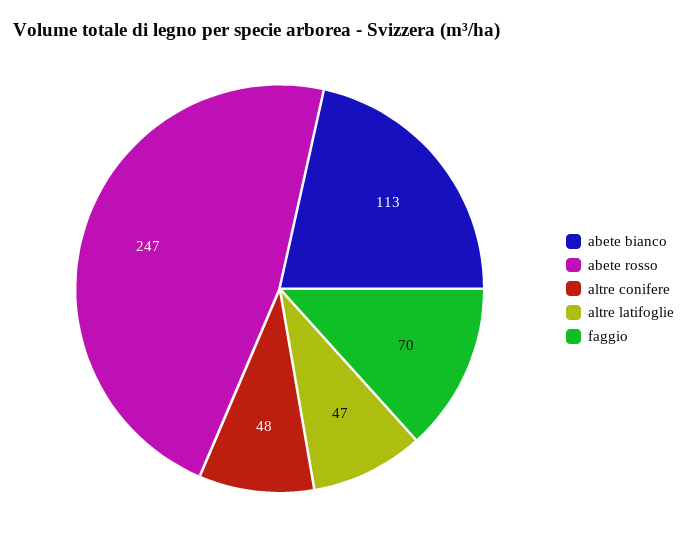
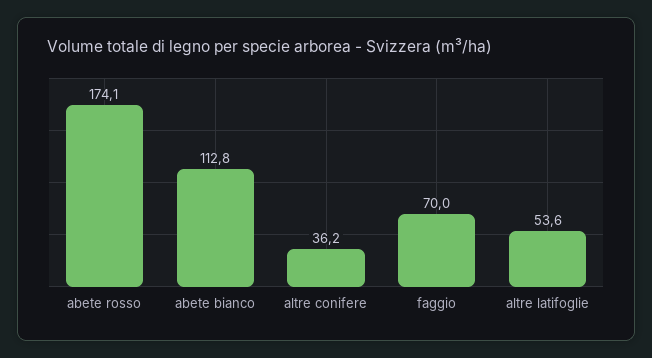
  {
    "abete bianco": 112.8,
-   "abete rosso": 247,
+   "abete rosso": 174.1,
-   "altre conifere": 48,
+   "altre conifere": 36.2,
-   "altre latifoglie": 47,
+   "altre latifoglie": 53.6,
    "faggio": 70
  }

